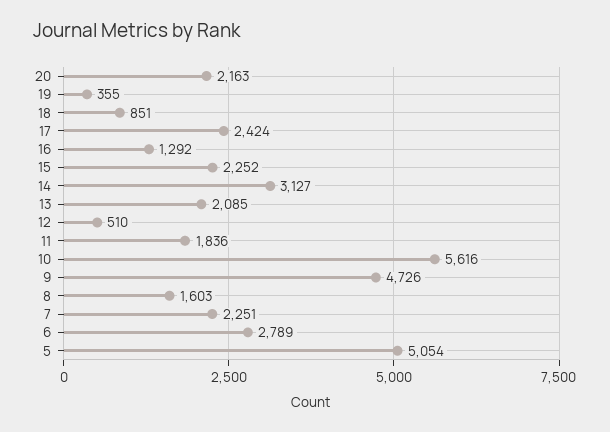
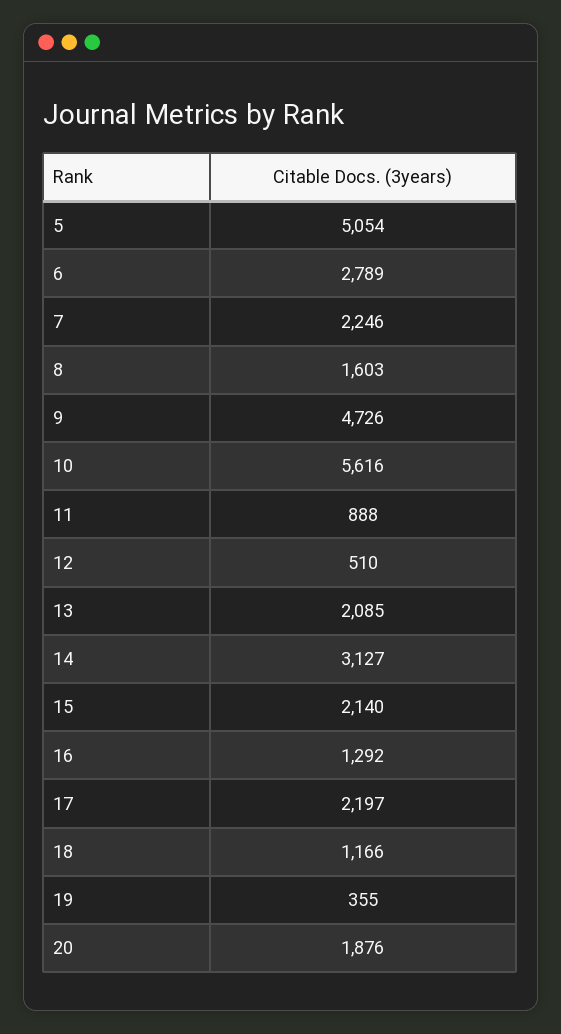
  {
-   "20": 2163,
+   "20": 1876,
    "19": 355,
-   "18": 851,
+   "18": 1166,
-   "17": 2424,
+   "17": 2197,
    "16": 1292,
-   "15": 2252,
+   "15": 2140,
    "14": 3127,
    "13": 2085,
    "12": 510,
-   "11": 1836,
+   "11": 888,
    "10": 5616,
    "9": 4726,
    "8": 1603,
-   "7": 2251,
+   "7": 2246,
    "6": 2789,
    "5": 5054
  }

